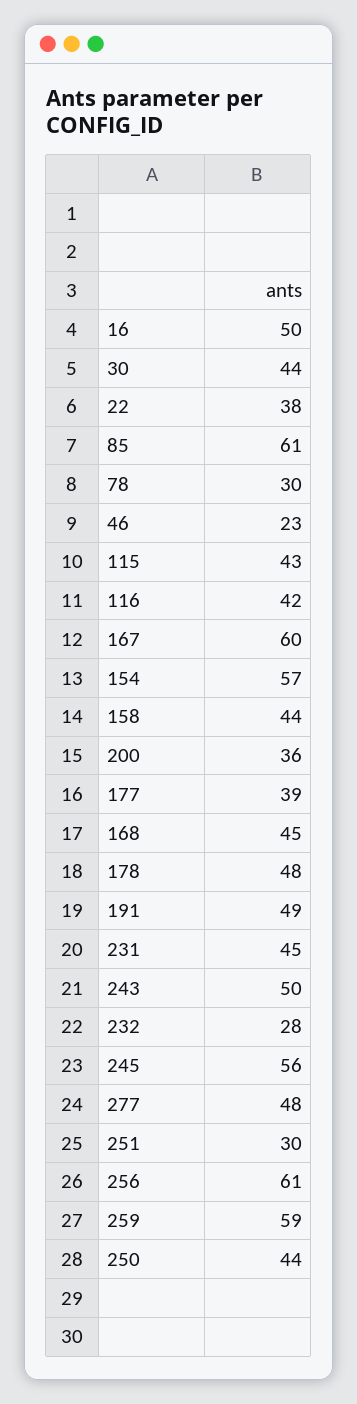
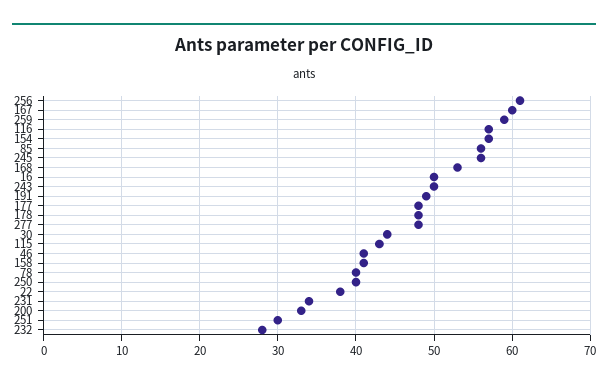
  {
    "16": 50,
    "30": 44,
    "22": 38,
-   "85": 61,
+   "85": 56,
-   "78": 30,
+   "78": 40,
-   "46": 23,
+   "46": 41,
    "115": 43,
-   "116": 42,
+   "116": 57,
    "167": 60,
    "154": 57,
-   "158": 44,
+   "158": 41,
-   "200": 36,
+   "200": 33,
-   "177": 39,
+   "177": 48,
-   "168": 45,
+   "168": 53,
    "178": 48,
    "191": 49,
-   "231": 45,
+   "231": 34,
    "243": 50,
    "232": 28,
    "245": 56,
    "277": 48,
    "251": 30,
    "256": 61,
    "259": 59,
-   "250": 44
+   "250": 40
  }

